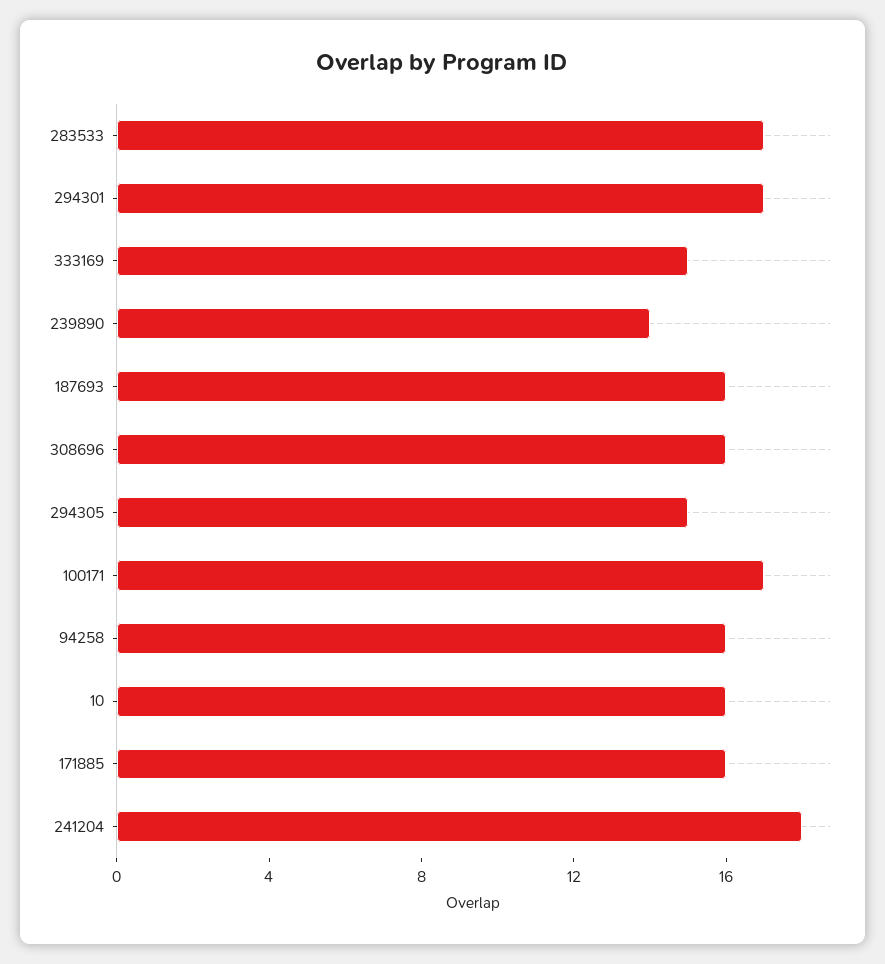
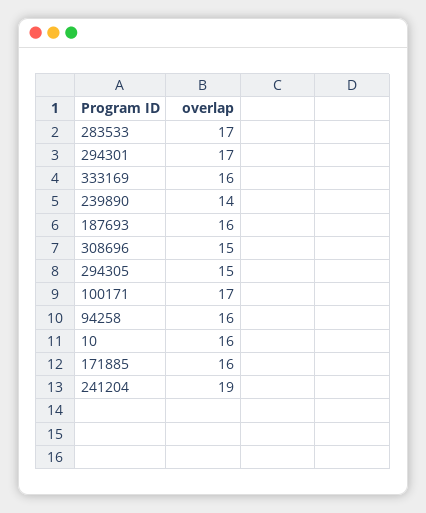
  {
    "283533": 17,
    "294301": 17,
-   "333169": 15,
+   "333169": 16,
    "239890": 14,
    "187693": 16,
-   "308696": 16,
+   "308696": 15,
    "294305": 15,
    "100171": 17,
    "94258": 16,
    "10": 16,
    "171885": 16,
-   "241204": 18
+   "241204": 19
  }

